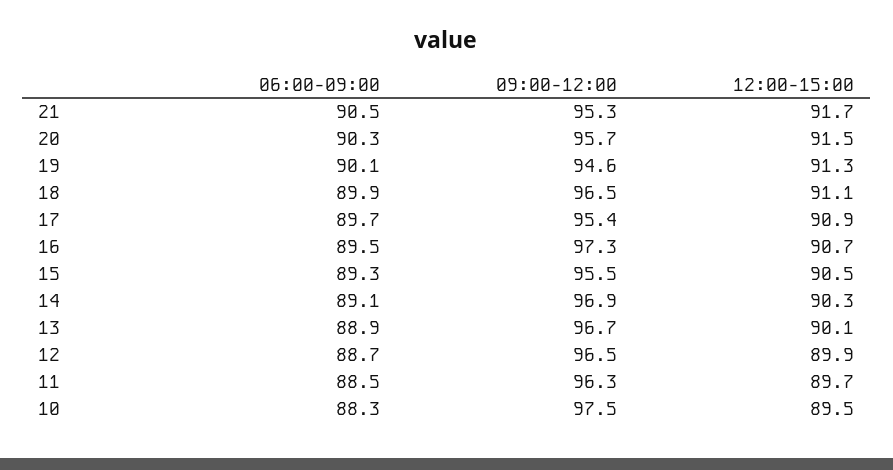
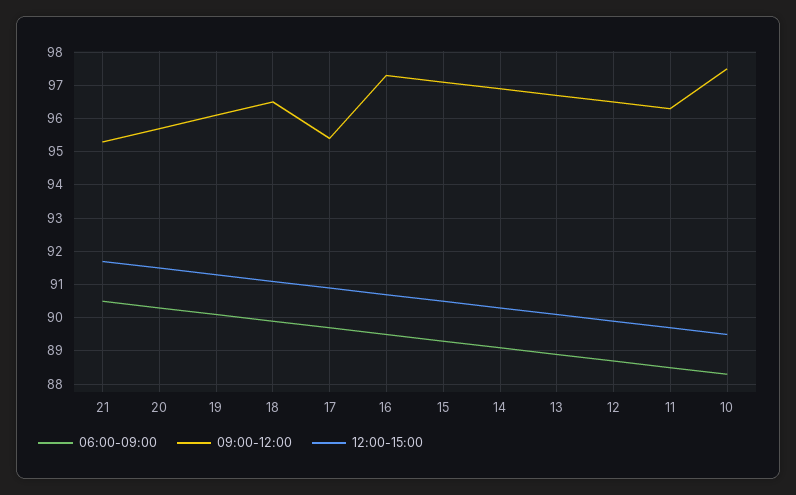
  {
    "06:00-09:00": {
      "21": 90.5,
      "20": 90.3,
      "19": 90.1,
      "18": 89.9,
      "17": 89.7,
      "16": 89.5,
      "15": 89.3,
      "14": 89.1,
      "13": 88.9,
      "12": 88.7,
      "11": 88.5,
      "10": 88.3
    },
    "09:00-12:00": {
      "21": 95.3,
      "20": 95.7,
-     "19": 94.6,
+     "19": 96,
      "18": 96.5,
      "17": 95.4,
      "16": 97.3,
-     "15": 95.5,
+     "15": 97,
      "14": 96.9,
      "13": 96.7,
      "12": 96.5,
      "11": 96.3,
      "10": 97.5
    },
    "12:00-15:00": {
      "21": 91.7,
      "20": 91.5,
      "19": 91.3,
      "18": 91.1,
      "17": 90.9,
      "16": 90.7,
      "15": 90.5,
      "14": 90.3,
      "13": 90.1,
      "12": 89.9,
      "11": 89.7,
      "10": 89.5
    }
  }

